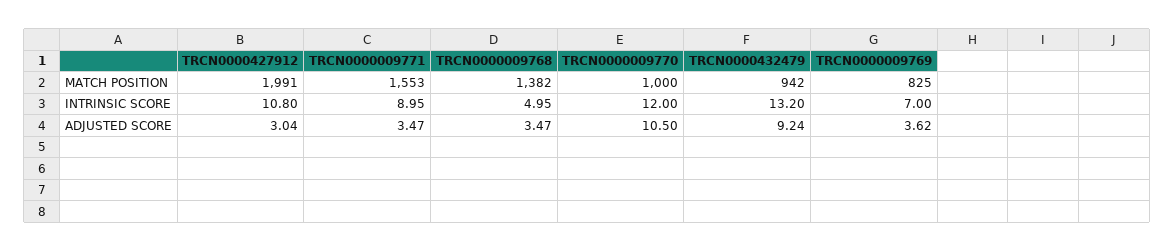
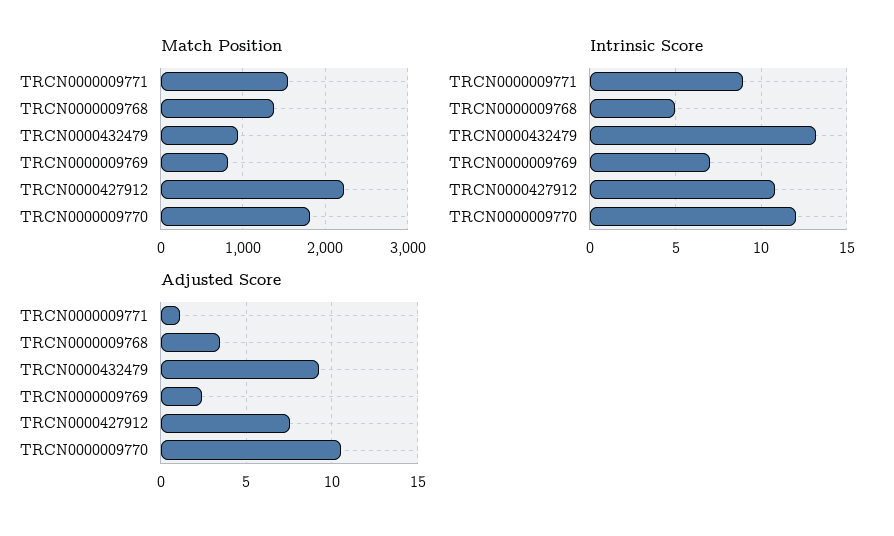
  {
    "MATCH POSITION": {
-     "TRCN0000427912": 1991,
+     "TRCN0000427912": 2200,
      "TRCN0000009771": 1553,
      "TRCN0000009768": 1382,
-     "TRCN0000009770": 1000,
+     "TRCN0000009770": 1800,
      "TRCN0000432479": 942,
      "TRCN0000009769": 825
    },
    "INTRINSIC SCORE": {
      "TRCN0000427912": 10.8,
      "TRCN0000009771": 8.95,
      "TRCN0000009768": 4.95,
      "TRCN0000009770": 12,
      "TRCN0000432479": 13.2,
      "TRCN0000009769": 7
    },
    "ADJUSTED SCORE": {
-     "TRCN0000427912": 3.04,
+     "TRCN0000427912": 7.5,
-     "TRCN0000009771": 3.47,
+     "TRCN0000009771": 1,
      "TRCN0000009768": 3.47,
      "TRCN0000009770": 10.5,
      "TRCN0000432479": 9.24,
-     "TRCN0000009769": 3.62
+     "TRCN0000009769": 2.5
    }
  }

